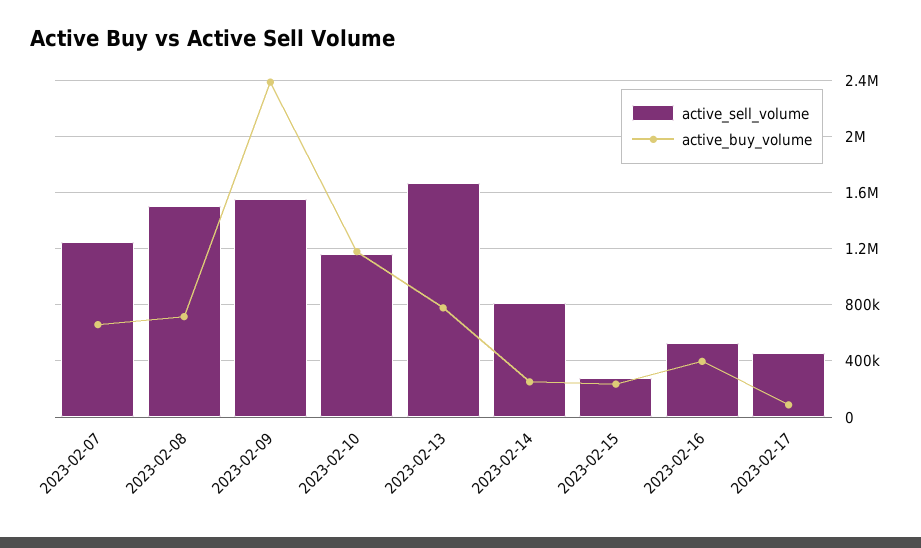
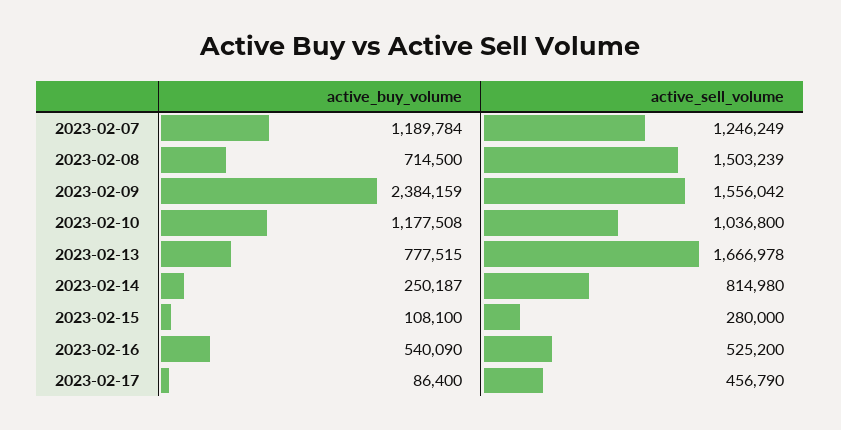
  {
    "active_sell_volume": {
      "2023-02-07": 1246249,
      "2023-02-08": 1503239,
      "2023-02-09": 1556042,
-     "2023-02-10": 1150000,
+     "2023-02-10": 1036800,
      "2023-02-13": 1666978,
      "2023-02-14": 814980,
      "2023-02-15": 280000,
      "2023-02-16": 525200,
      "2023-02-17": 456790
    },
    "active_buy_volume": {
-     "2023-02-07": 650000,
+     "2023-02-07": 1189784,
      "2023-02-08": 714500,
      "2023-02-09": 2384159,
      "2023-02-10": 1177508,
      "2023-02-13": 777515,
      "2023-02-14": 250187,
-     "2023-02-15": 250000,
+     "2023-02-15": 108100,
-     "2023-02-16": 400000,
+     "2023-02-16": 540090,
      "2023-02-17": 86400
    }
  }

